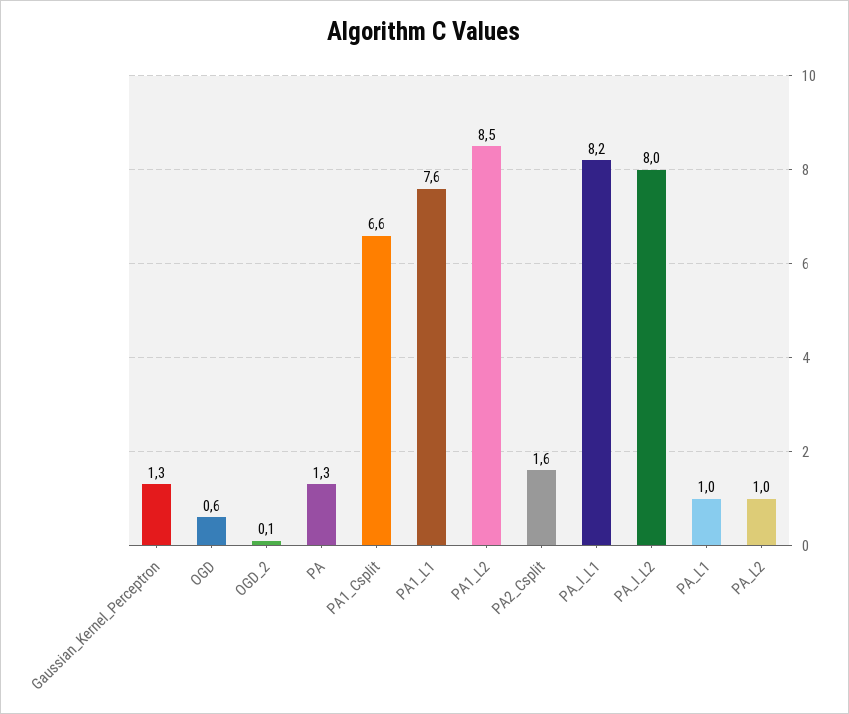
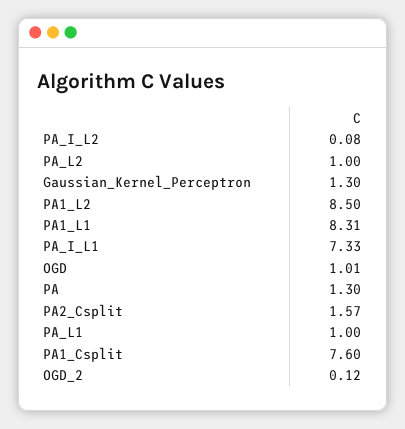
  {
    "Gaussian_Kernel_Perceptron": 1.3,
-   "OGD": 0.6,
+   "OGD": 1.01,
    "OGD_2": 0.12,
    "PA": 1.3,
-   "PA1_Csplit": 6.6,
+   "PA1_Csplit": 7.6,
-   "PA1_L1": 7.6,
+   "PA1_L1": 8.31,
    "PA1_L2": 8.5,
    "PA2_Csplit": 1.57,
-   "PA_I_L1": 8.2,
+   "PA_I_L1": 7.33,
-   "PA_I_L2": 8,
+   "PA_I_L2": 0.08,
    "PA_L1": 1,
    "PA_L2": 1
  }

